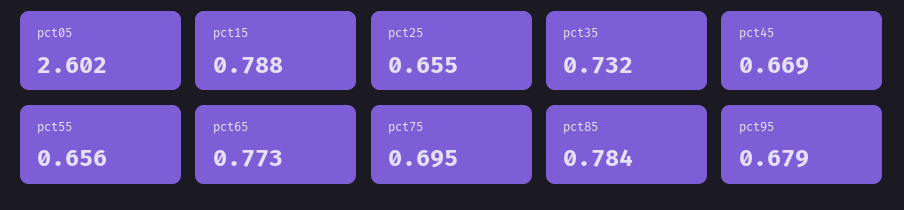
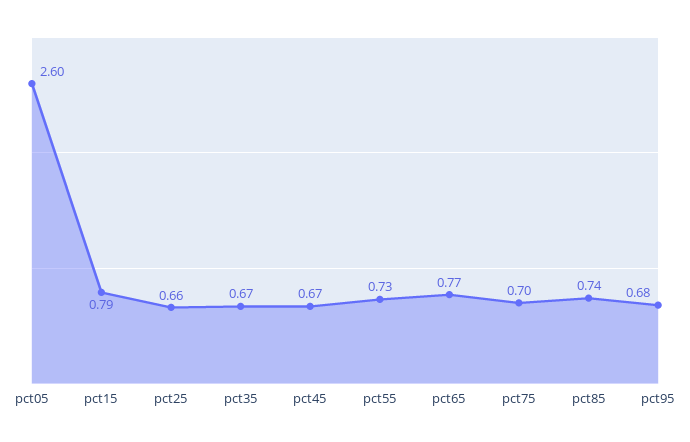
  {
    "pct05": 2.602,
    "pct15": 0.788,
    "pct25": 0.655,
-   "pct35": 0.732,
+   "pct35": 0.67,
    "pct45": 0.669,
-   "pct55": 0.656,
+   "pct55": 0.73,
    "pct65": 0.773,
    "pct75": 0.695,
-   "pct85": 0.784,
+   "pct85": 0.74,
    "pct95": 0.679
  }

